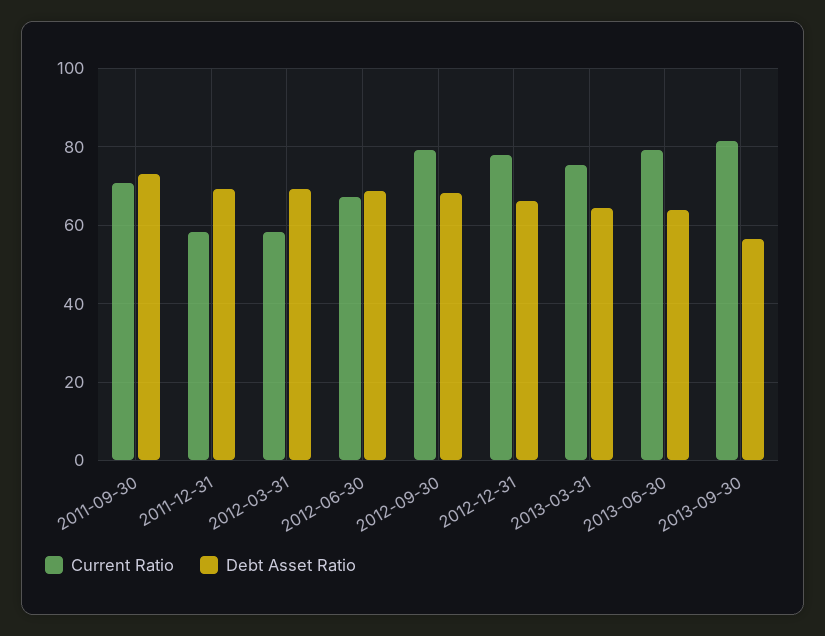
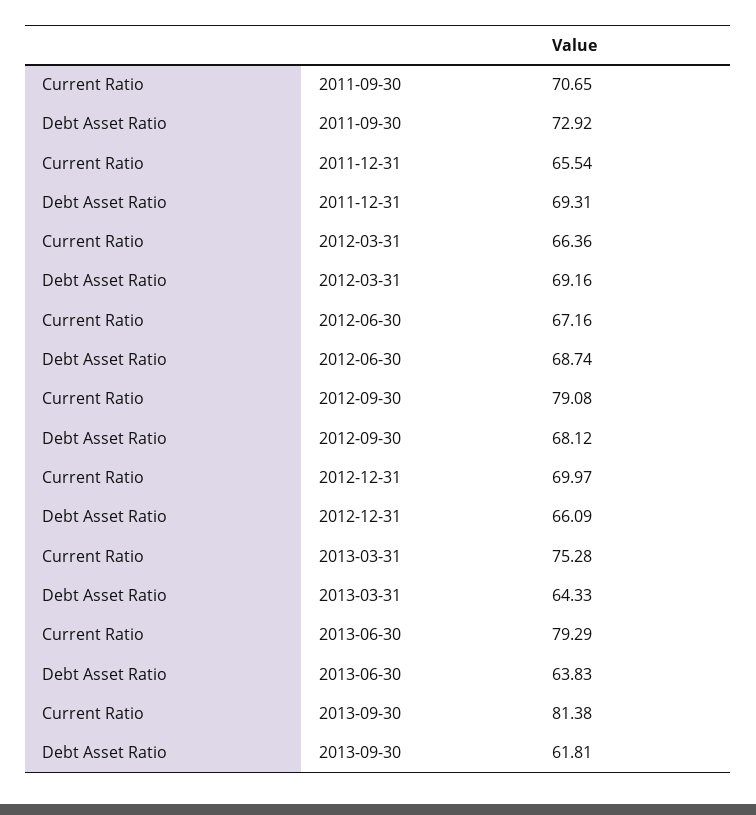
  {
    "Current Ratio": {
      "2011-09-30": 70.65,
-     "2011-12-31": 58,
+     "2011-12-31": 65.54,
-     "2012-03-31": 58,
+     "2012-03-31": 66.36,
      "2012-06-30": 67.16,
      "2012-09-30": 79.08,
-     "2012-12-31": 78,
+     "2012-12-31": 69.97,
      "2013-03-31": 75.28,
      "2013-06-30": 79.29,
      "2013-09-30": 81.38
    },
    "Debt Asset Ratio": {
      "2011-09-30": 72.92,
      "2011-12-31": 69.31,
      "2012-03-31": 69.16,
      "2012-06-30": 68.74,
      "2012-09-30": 68.12,
      "2012-12-31": 66.09,
      "2013-03-31": 64.33,
      "2013-06-30": 63.83,
-     "2013-09-30": 56
+     "2013-09-30": 61.81
    }
  }

